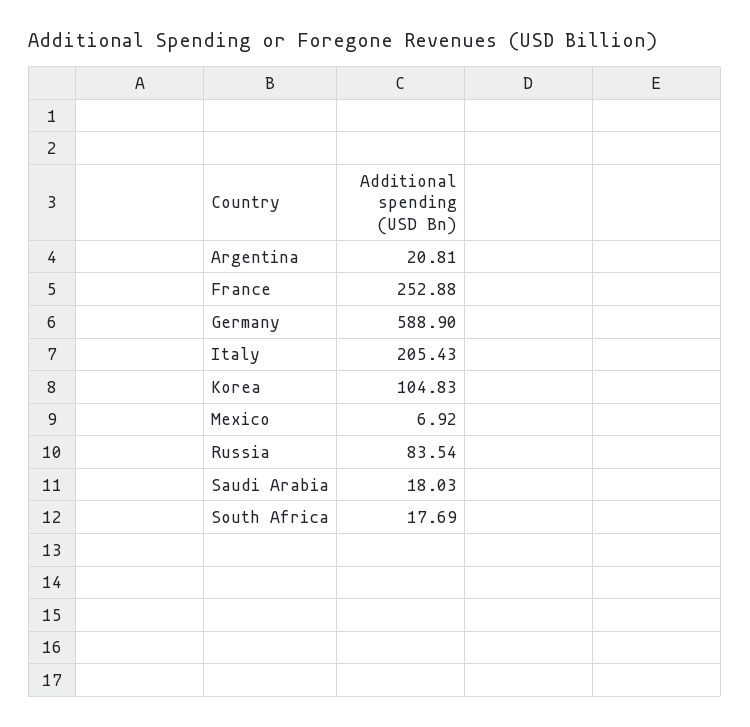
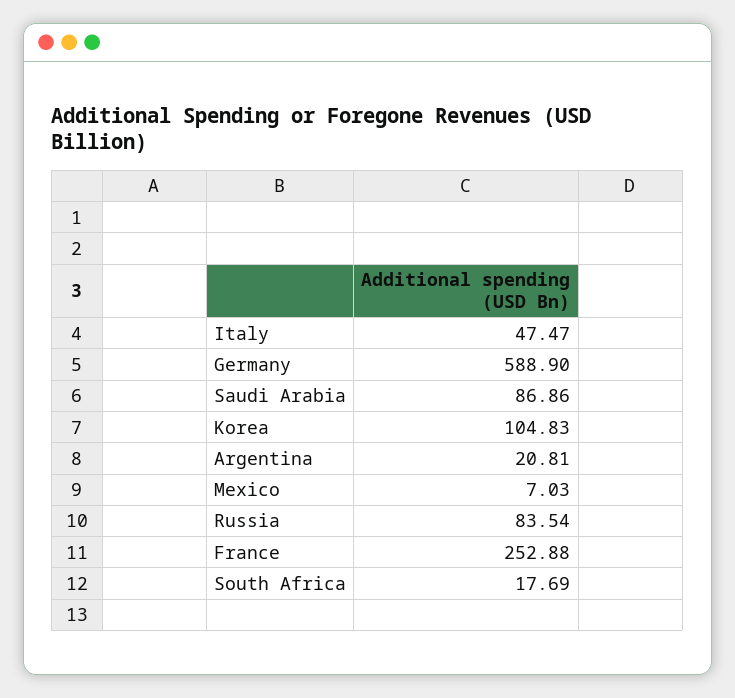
  {
    "Argentina": 20.81,
    "France": 252.88,
    "Germany": 588.9,
-   "Italy": 205.43,
+   "Italy": 47.47,
    "Korea": 104.83,
-   "Mexico": 6.92,
+   "Mexico": 7.03,
    "Russia": 83.54,
-   "Saudi Arabia": 18.03,
+   "Saudi Arabia": 86.86,
    "South Africa": 17.69
  }

